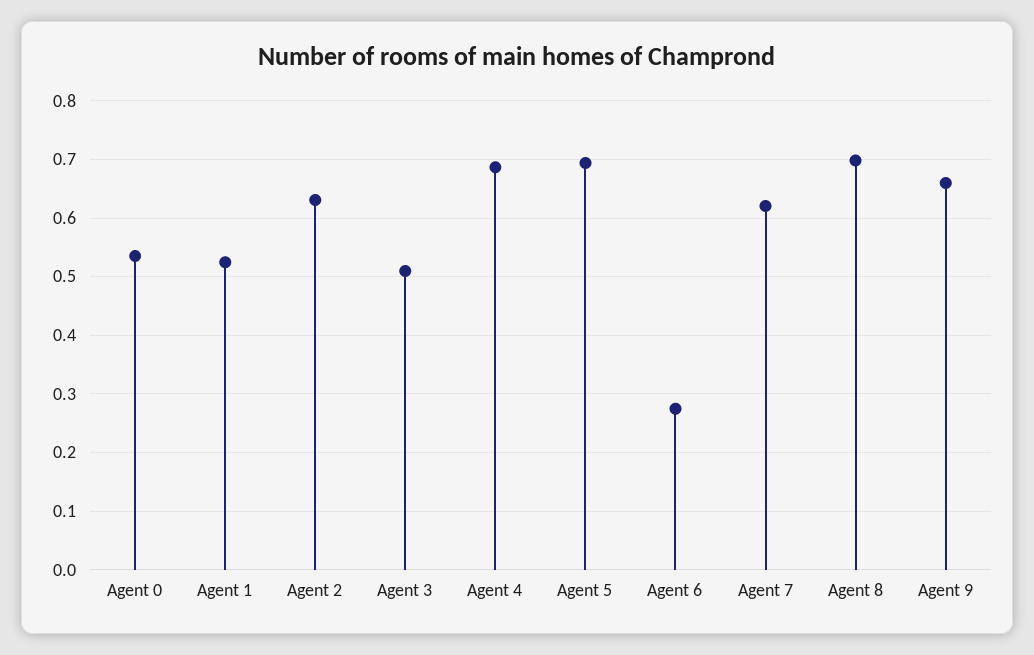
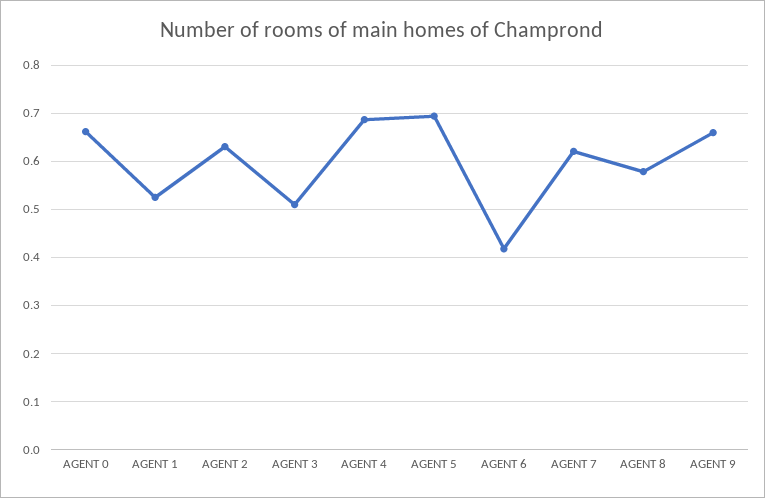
  {
-   "Agent 0": 0.54,
+   "Agent 0": 0.66,
    "Agent 1": 0.52,
    "Agent 2": 0.64,
    "Agent 3": 0.5,
    "Agent 4": 0.68,
    "Agent 5": 0.7,
-   "Agent 6": 0.28,
+   "Agent 6": 0.42,
    "Agent 7": 0.62,
-   "Agent 8": 0.7,
+   "Agent 8": 0.58,
    "Agent 9": 0.66
  }

